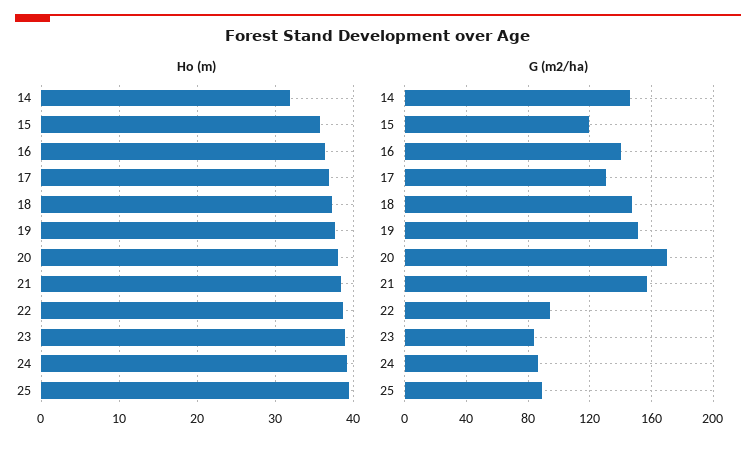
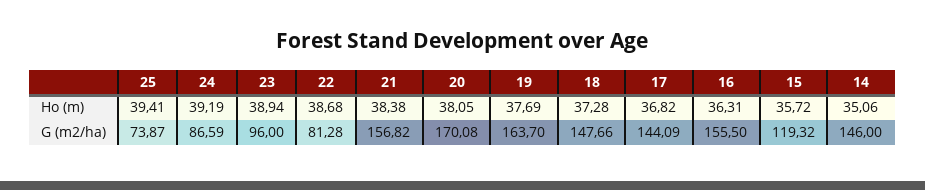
  {
    "Ho (m)": {
-     "14": 32,
+     "14": 35.06,
      "15": 35.72,
      "16": 36.31,
      "17": 36.82,
      "18": 37.28,
      "19": 37.69,
      "20": 38.05,
      "21": 38.38,
      "22": 38.68,
      "23": 38.94,
      "24": 39.19,
      "25": 39.41
    },
    "G (m2/ha)": {
      "14": 146,
      "15": 119.32,
-     "16": 140,
+     "16": 155.5,
-     "17": 130,
+     "17": 144.09,
      "18": 147.66,
-     "19": 150,
+     "19": 163.7,
      "20": 170.08,
      "21": 156.82,
-     "22": 95,
+     "22": 81.28,
-     "23": 85,
+     "23": 96,
      "24": 86.59,
-     "25": 90
+     "25": 73.87
    }
  }

